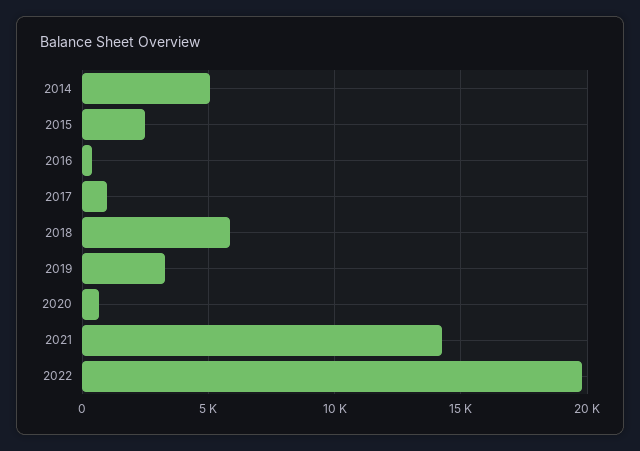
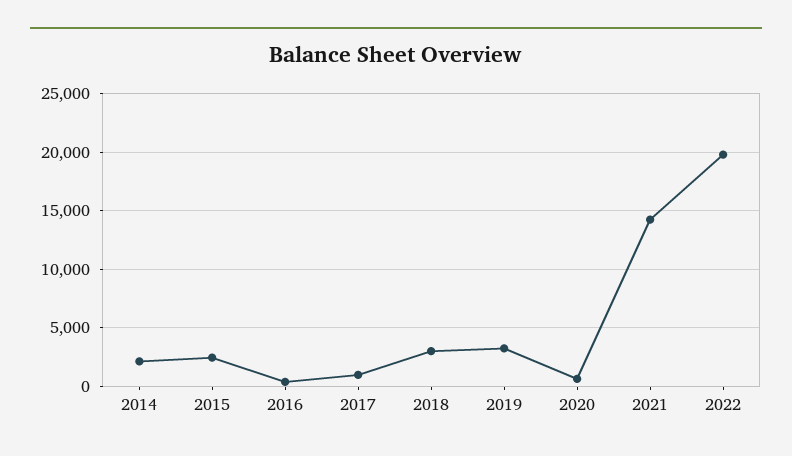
  {
-   "2014": 5000,
+   "2014": 2000,
    "2015": 2500,
    "2016": 500,
    "2017": 1000,
-   "2018": 6000,
+   "2018": 3000,
    "2019": 3500,
    "2020": 500,
    "2021": 14500,
    "2022": 20000
  }

